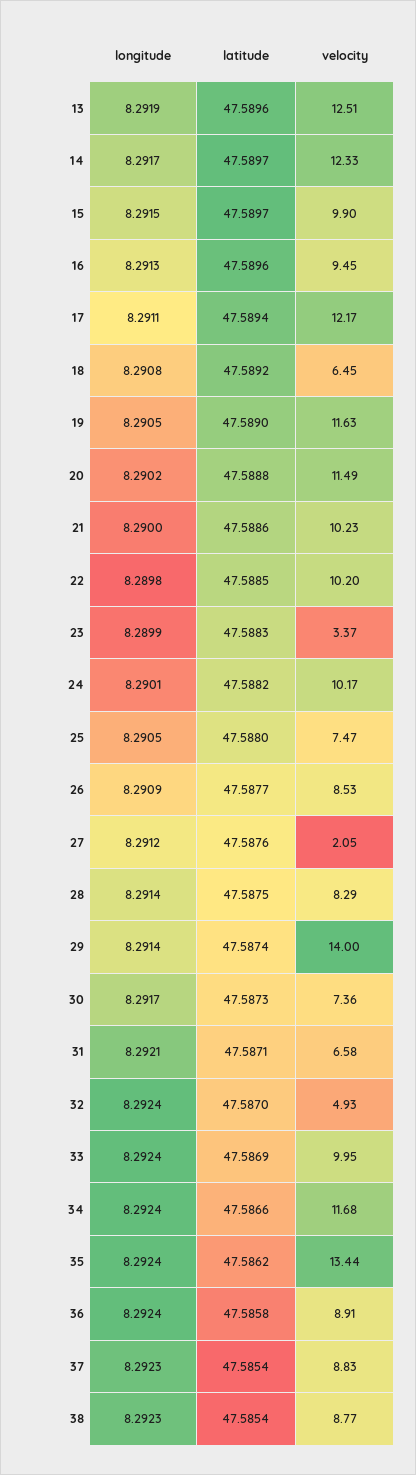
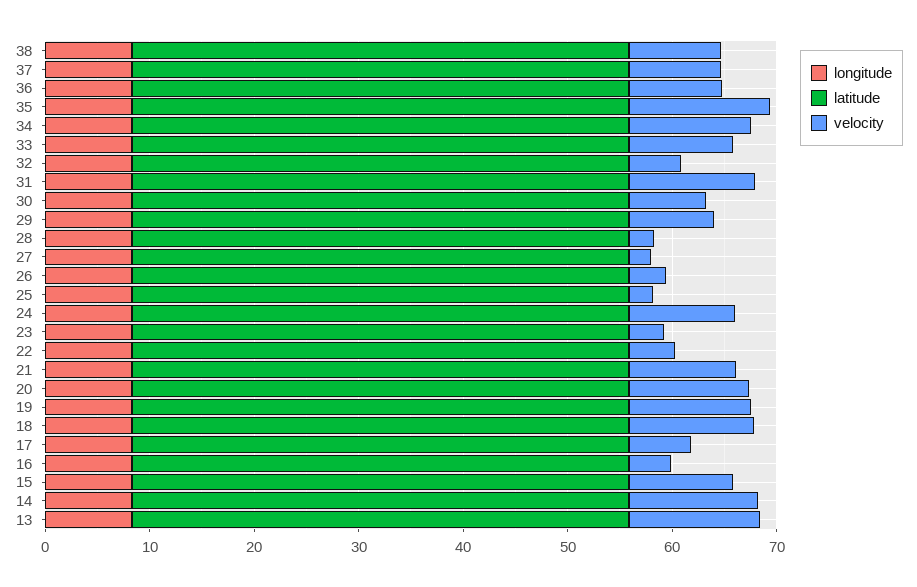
  {
    "longitude": {
      "13": 8.2919,
      "14": 8.2917,
      "15": 8.2915,
      "16": 8.2913,
      "17": 8.2911,
      "18": 8.2908,
      "19": 8.2905,
      "20": 8.2902,
      "21": 8.29,
      "22": 8.2898,
      "23": 8.2899,
      "24": 8.2901,
      "25": 8.2905,
      "26": 8.2909,
      "27": 8.2912,
      "28": 8.2914,
      "29": 8.2914,
      "30": 8.2917,
      "31": 8.2921,
      "32": 8.2924,
      "33": 8.2924,
      "34": 8.2924,
      "35": 8.2924,
      "36": 8.2924,
      "37": 8.2923,
      "38": 8.2923
    },
    "latitude": {
      "13": 47.5896,
      "14": 47.5897,
      "15": 47.5897,
      "16": 47.5896,
      "17": 47.5894,
      "18": 47.5892,
      "19": 47.589,
      "20": 47.5888,
      "21": 47.5886,
      "22": 47.5885,
      "23": 47.5883,
      "24": 47.5882,
      "25": 47.588,
      "26": 47.5877,
      "27": 47.5876,
      "28": 47.5875,
      "29": 47.5874,
      "30": 47.5873,
      "31": 47.5871,
      "32": 47.587,
      "33": 47.5869,
      "34": 47.5866,
      "35": 47.5862,
      "36": 47.5858,
      "37": 47.5854,
      "38": 47.5854
    },
    "velocity": {
      "13": 12.51,
      "14": 12.33,
      "15": 9.9,
-     "16": 9.45,
+     "16": 4,
-     "17": 12.17,
+     "17": 6,
-     "18": 6.45,
+     "18": 12,
      "19": 11.63,
      "20": 11.49,
      "21": 10.23,
-     "22": 10.2,
+     "22": 4,
      "23": 3.37,
      "24": 10.17,
-     "25": 7.47,
+     "25": 2,
-     "26": 8.53,
+     "26": 4,
      "27": 2.05,
-     "28": 8.29,
+     "28": 2,
-     "29": 14,
+     "29": 8,
      "30": 7.36,
-     "31": 6.58,
+     "31": 12,
      "32": 4.93,
      "33": 9.95,
      "34": 11.68,
      "35": 13.44,
      "36": 8.91,
      "37": 8.83,
      "38": 8.77
    }
  }

